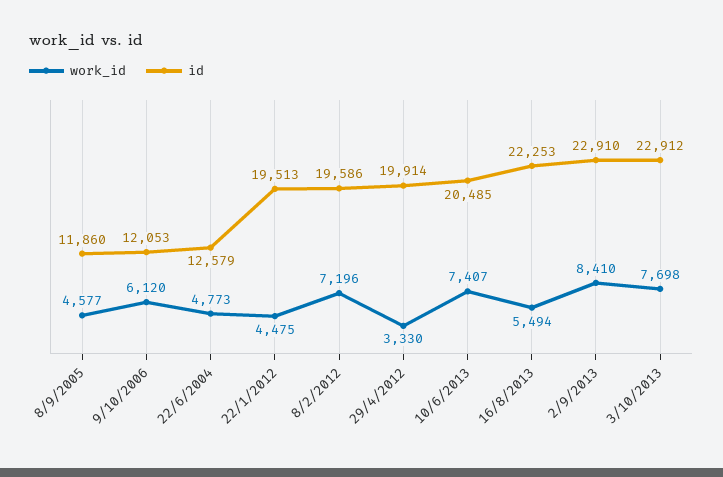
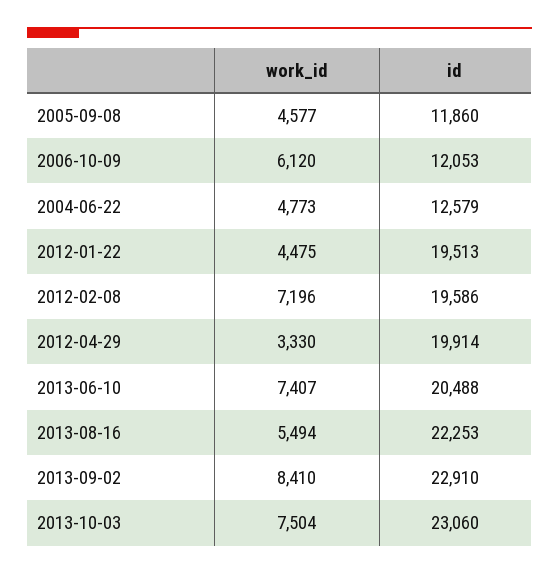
  {
    "work_id": {
      "8/9/2005": 4577,
      "9/10/2006": 6120,
      "22/6/2004": 4773,
      "22/1/2012": 4475,
      "8/2/2012": 7196,
      "29/4/2012": 3330,
      "10/6/2013": 7407,
      "16/8/2013": 5494,
      "2/9/2013": 8410,
-     "3/10/2013": 7698
+     "3/10/2013": 7504
    },
    "id": {
      "8/9/2005": 11860,
      "9/10/2006": 12053,
      "22/6/2004": 12579,
      "22/1/2012": 19513,
      "8/2/2012": 19586,
      "29/4/2012": 19914,
-     "10/6/2013": 20485,
+     "10/6/2013": 20488,
      "16/8/2013": 22253,
      "2/9/2013": 22910,
-     "3/10/2013": 22912
+     "3/10/2013": 23060
    }
  }

